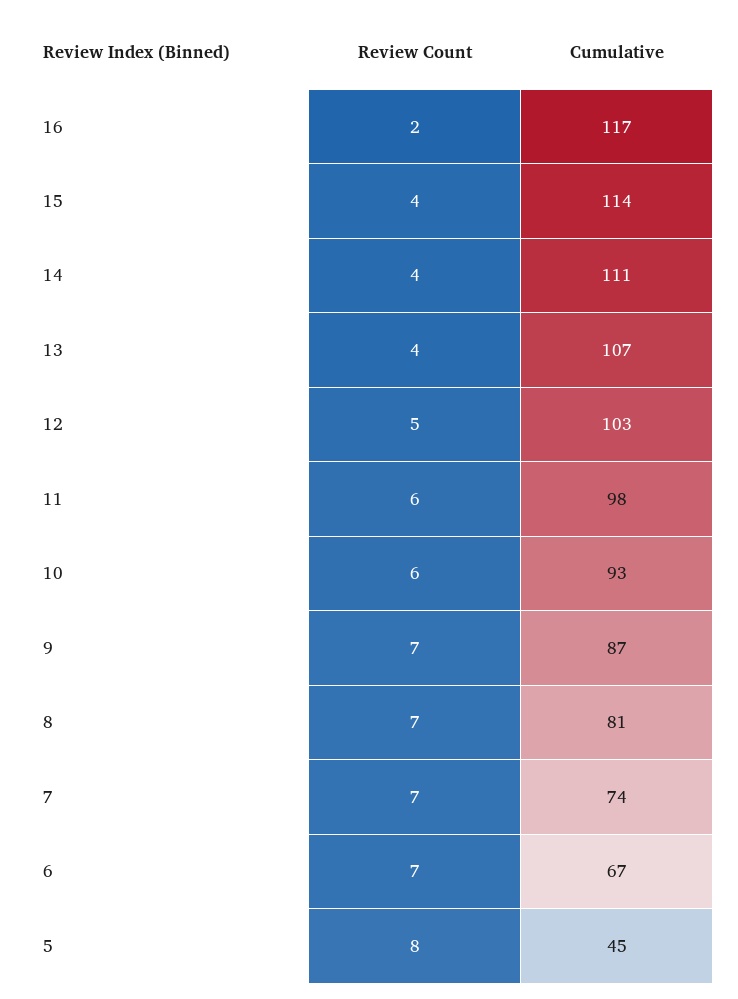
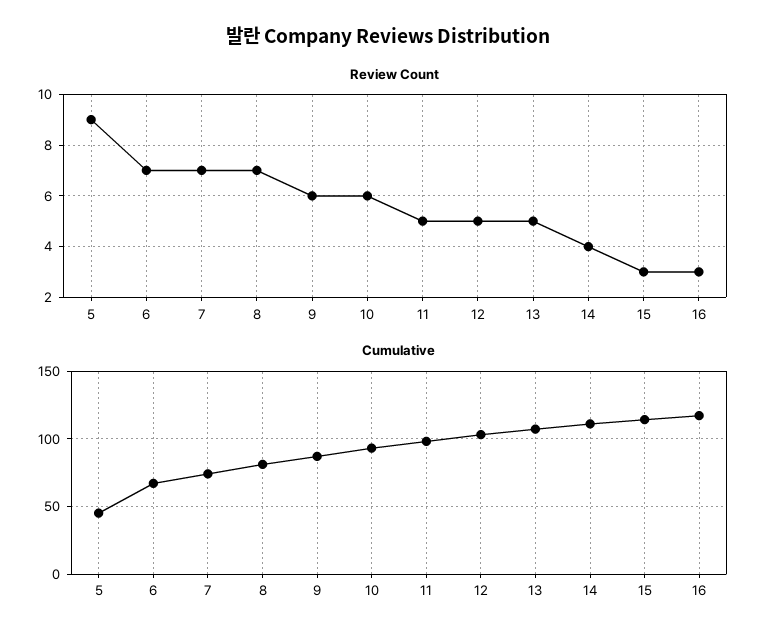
  {
    "Review Count": {
-     "16": 2,
+     "16": 3,
-     "15": 4,
+     "15": 3,
      "14": 4,
-     "13": 4,
+     "13": 5,
      "12": 5,
-     "11": 6,
+     "11": 5,
      "10": 6,
-     "9": 7,
+     "9": 6,
      "8": 7,
      "7": 7,
      "6": 7,
-     "5": 8
+     "5": 9
    },
    "Cumulative": {
      "16": 117,
      "15": 114,
      "14": 111,
      "13": 107,
      "12": 103,
      "11": 98,
      "10": 93,
      "9": 87,
      "8": 81,
      "7": 74,
      "6": 67,
      "5": 45
    }
  }

